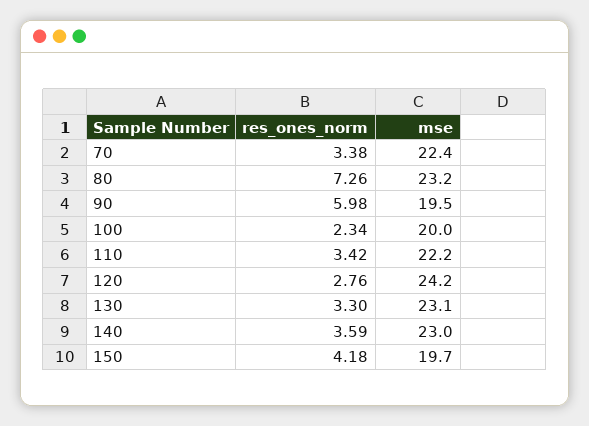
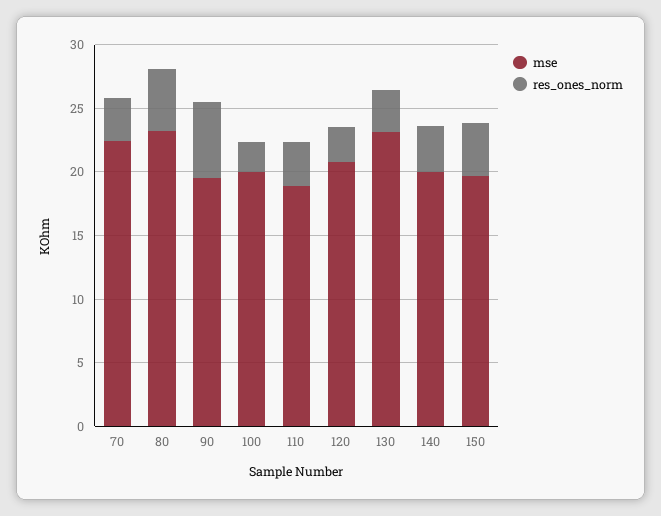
  {
    "res_ones_norm": {
      "70": 3.38,
-     "80": 7.26,
+     "80": 5,
      "90": 5.98,
      "100": 2.34,
      "110": 3.42,
      "120": 2.76,
      "130": 3.3,
      "140": 3.59,
      "150": 4.18
    },
    "mse": {
      "70": 22.4,
      "80": 23.2,
      "90": 19.5,
      "100": 20,
-     "110": 22.2,
+     "110": 19,
-     "120": 24.2,
+     "120": 21,
      "130": 23.1,
-     "140": 23,
+     "140": 20,
      "150": 19.7
    }
  }

